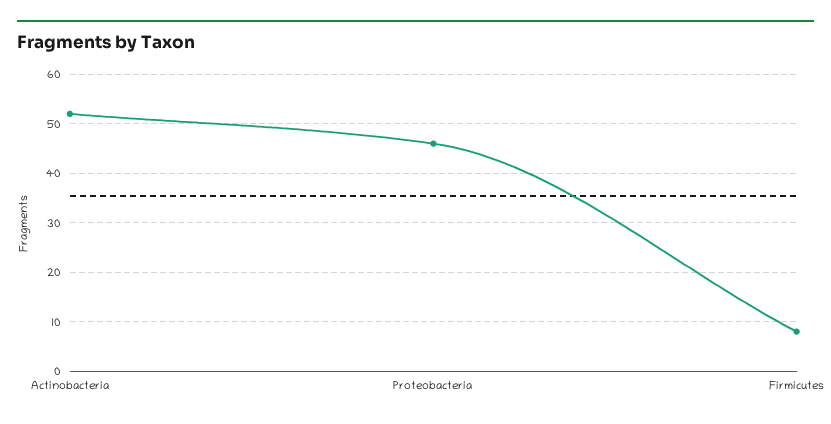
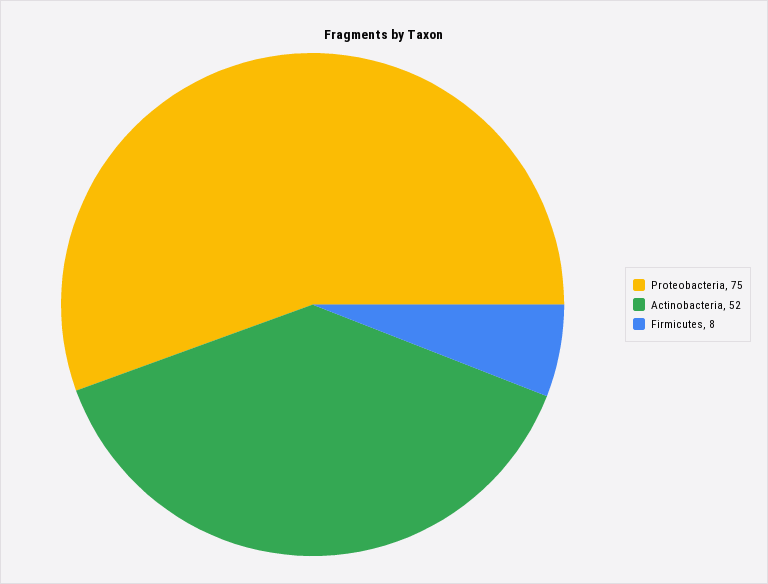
  {
    "Actinobacteria": 52,
-   "Proteobacteria": 45,
+   "Proteobacteria": 75,
    "Firmicutes": 8
  }

